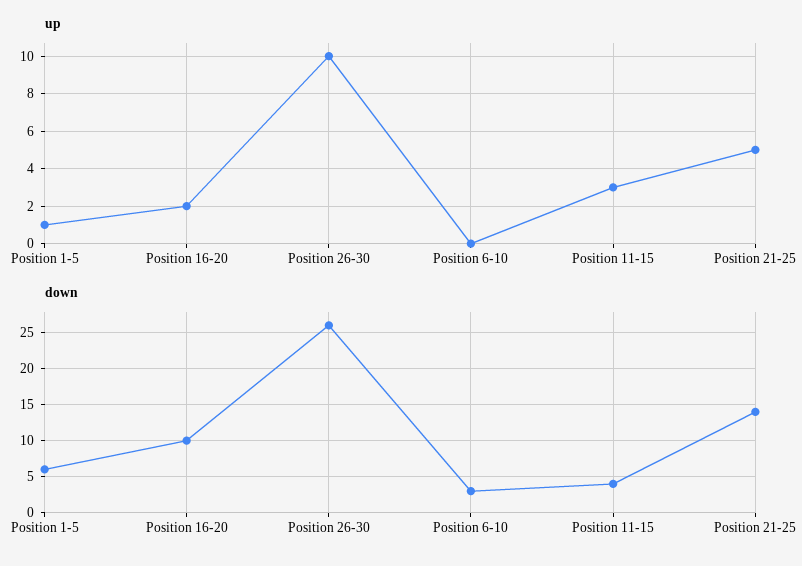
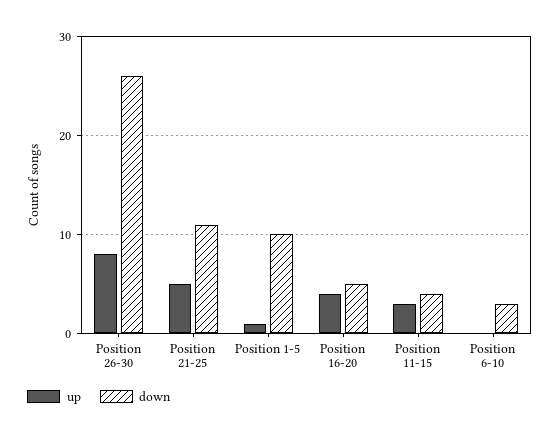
  {
    "up": {
      "Position 1-5": 1,
-     "Position 16-20": 2,
+     "Position 16-20": 4,
-     "Position 26-30": 10,
+     "Position 26-30": 8,
      "Position 6-10": 0,
      "Position 11-15": 3,
      "Position 21-25": 5
    },
    "down": {
-     "Position 1-5": 6,
+     "Position 1-5": 10,
-     "Position 16-20": 10,
+     "Position 16-20": 5,
      "Position 26-30": 26,
      "Position 6-10": 3,
      "Position 11-15": 4,
-     "Position 21-25": 14
+     "Position 21-25": 11
    }
  }

